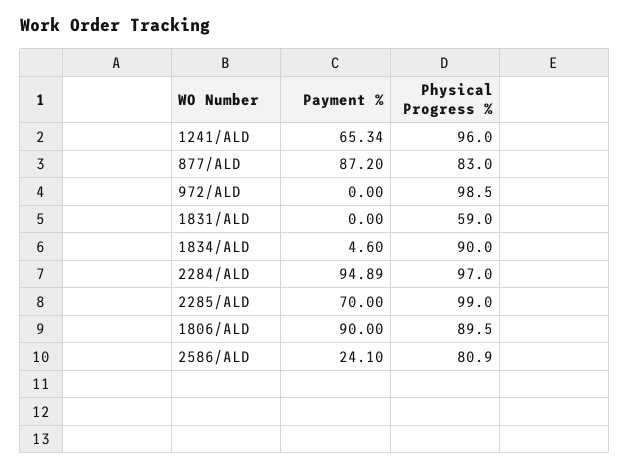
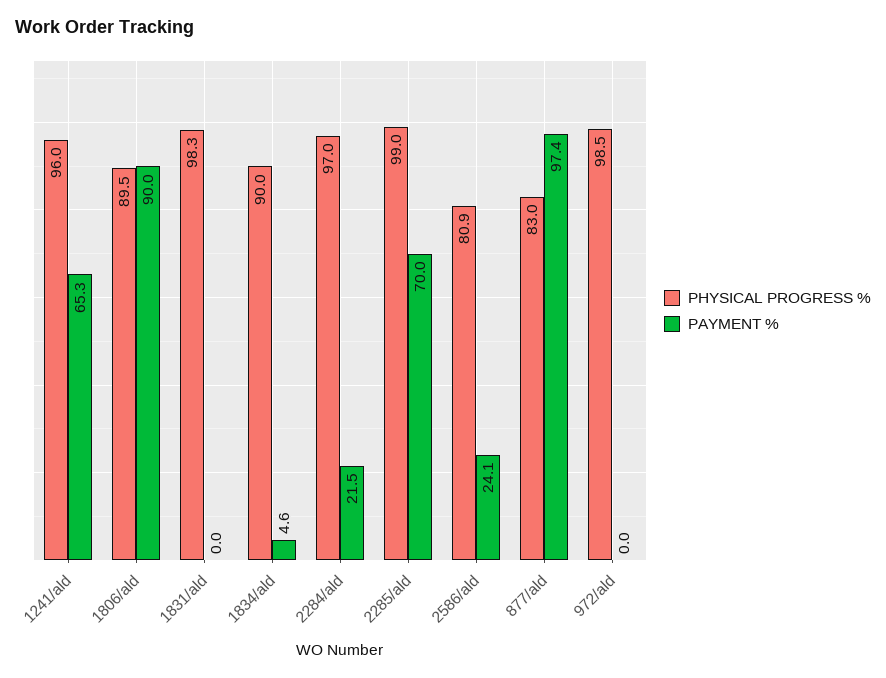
  {
    "Payment %": {
      "1241/ALD": 65.34,
-     "877/ALD": 87.2,
+     "877/ALD": 97.4,
      "972/ALD": 0,
      "1831/ALD": 0,
      "1834/ALD": 4.6,
-     "2284/ALD": 94.89,
+     "2284/ALD": 21.5,
      "2285/ALD": 70,
      "1806/ALD": 90,
      "2586/ALD": 24.1
    },
    "Physical Progress %": {
      "1241/ALD": 96,
      "877/ALD": 83,
      "972/ALD": 98.5,
-     "1831/ALD": 59,
+     "1831/ALD": 98.3,
      "1834/ALD": 90,
      "2284/ALD": 97,
      "2285/ALD": 99,
      "1806/ALD": 89.5,
      "2586/ALD": 80.9
    }
  }

